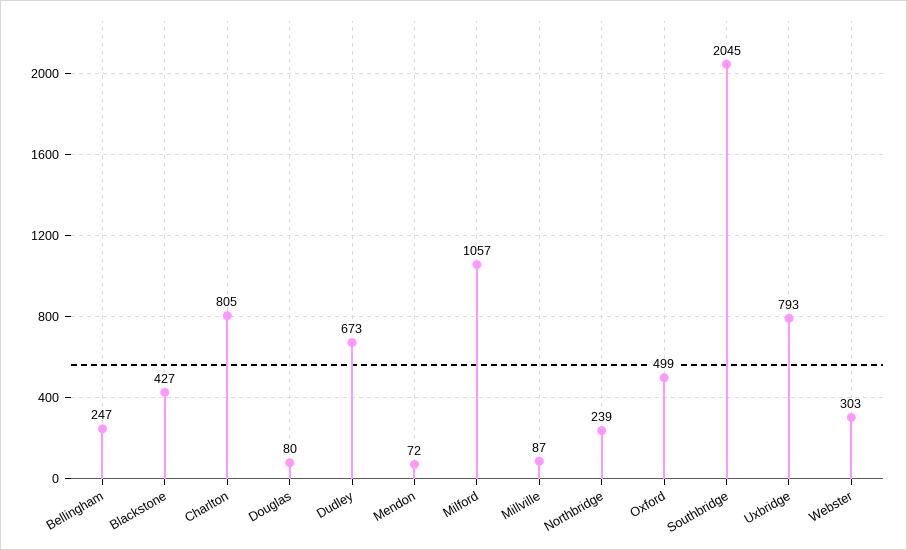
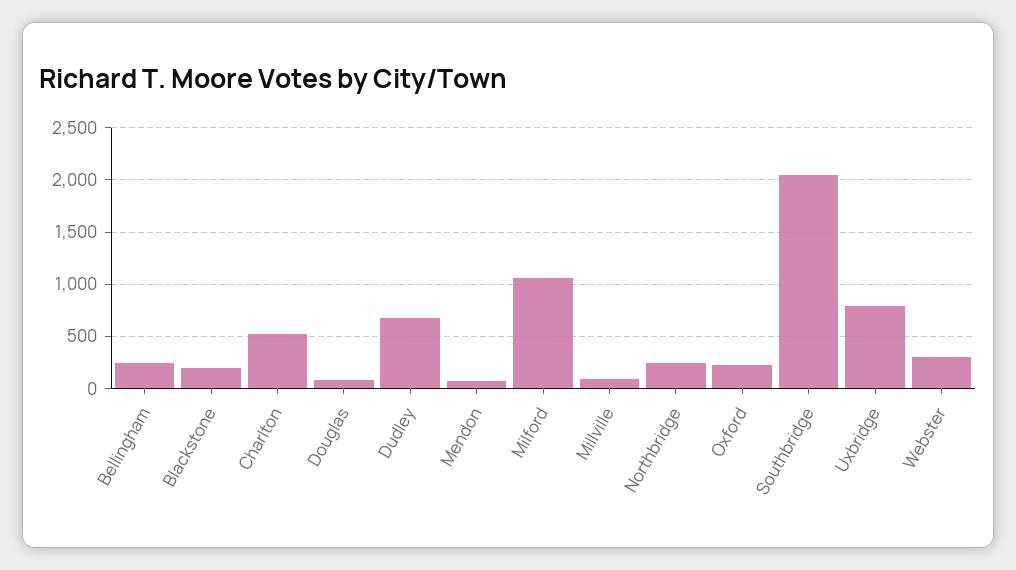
  {
    "Bellingham": 247,
-   "Blackstone": 427,
+   "Blackstone": 200,
-   "Charlton": 805,
+   "Charlton": 500,
    "Douglas": 80,
    "Dudley": 673,
    "Mendon": 72,
    "Milford": 1057,
    "Millville": 87,
    "Northbridge": 239,
-   "Oxford": 499,
+   "Oxford": 200,
    "Southbridge": 2045,
    "Uxbridge": 793,
    "Webster": 303
  }

